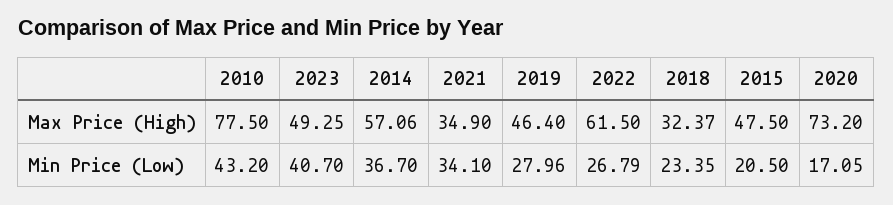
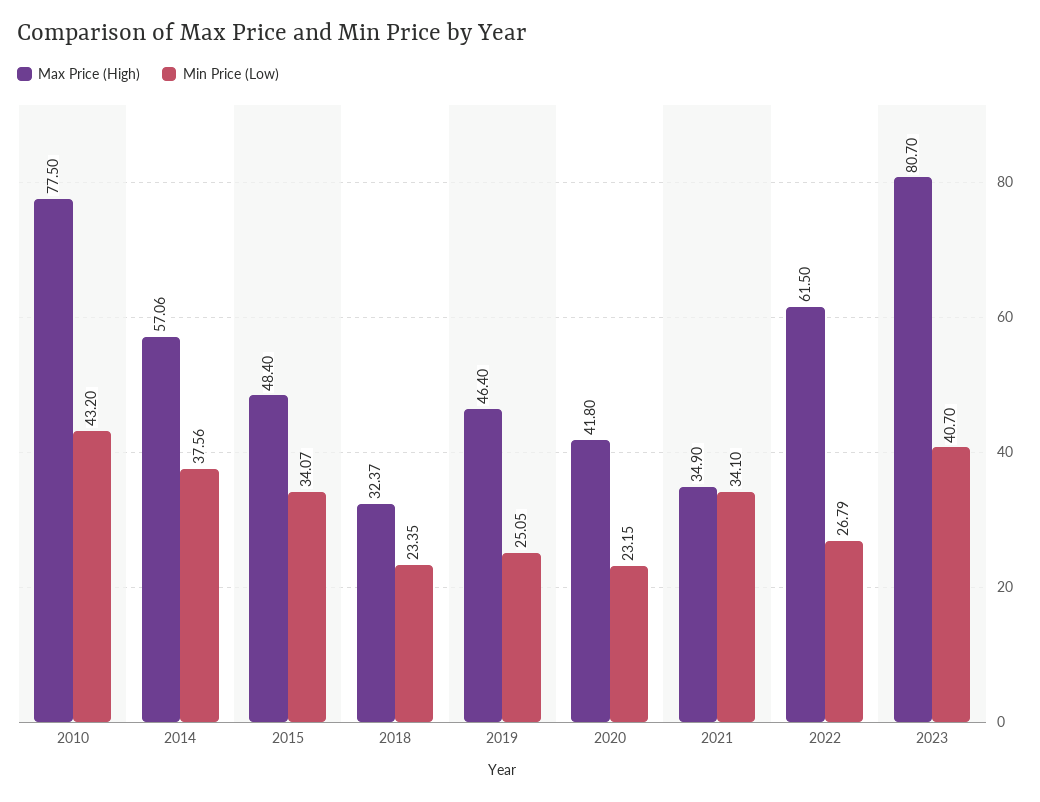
  {
    "Max Price (High)": {
      "2010": 77.5,
-     "2023": 49.25,
+     "2023": 80.7,
      "2014": 57.06,
      "2021": 34.9,
      "2019": 46.4,
      "2022": 61.5,
      "2018": 32.37,
-     "2015": 47.5,
+     "2015": 48.4,
-     "2020": 73.2
+     "2020": 41.8
    },
    "Min Price (Low)": {
      "2010": 43.2,
      "2023": 40.7,
-     "2014": 36.7,
+     "2014": 37.56,
      "2021": 34.1,
-     "2019": 27.96,
+     "2019": 25.05,
      "2022": 26.79,
      "2018": 23.35,
-     "2015": 20.5,
+     "2015": 34.07,
-     "2020": 17.05
+     "2020": 23.15
    }
  }

